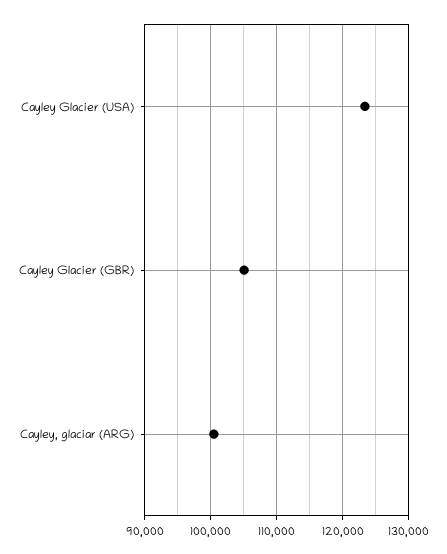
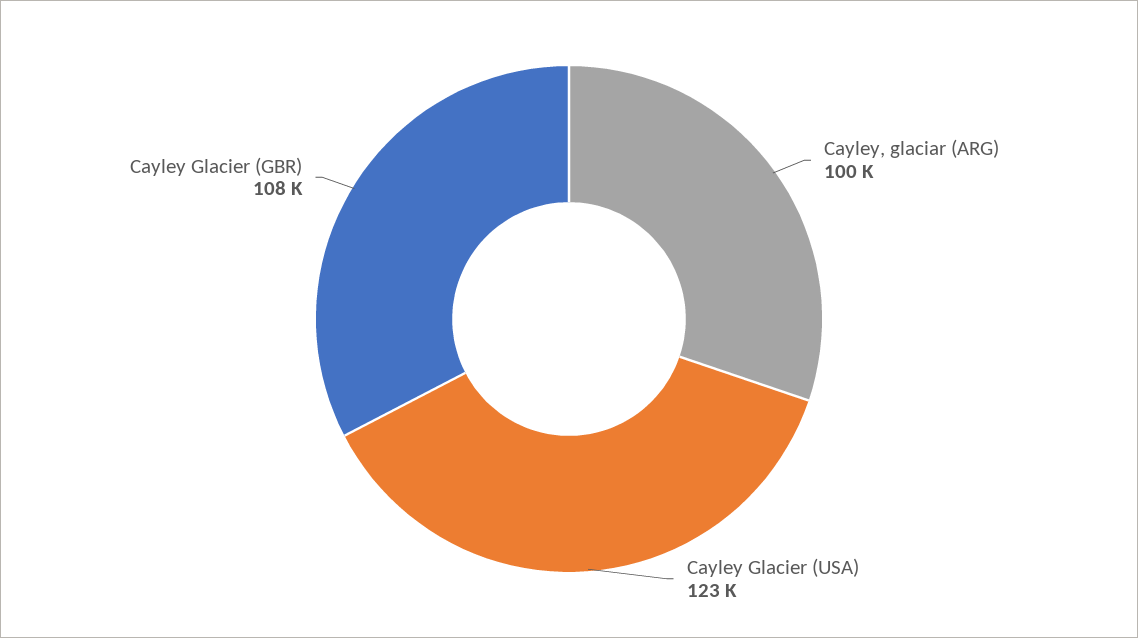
  {
    "Cayley Glacier (USA)": 123000,
-   "Cayley Glacier (GBR)": 105000,
+   "Cayley Glacier (GBR)": 108000,
    "Cayley, glaciar (ARG)": 100000
  }

